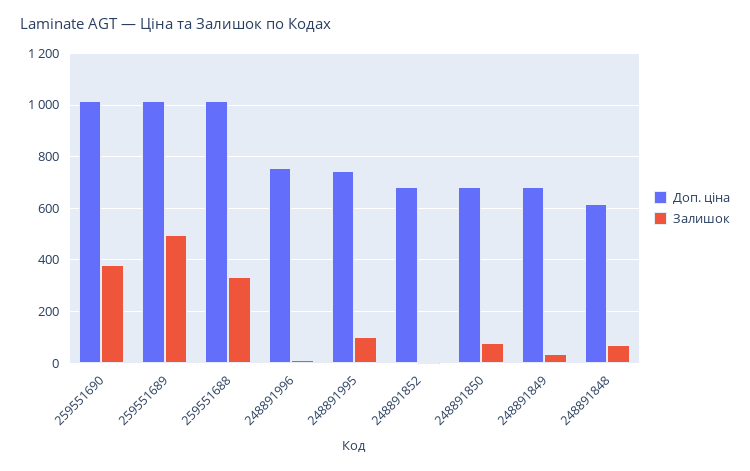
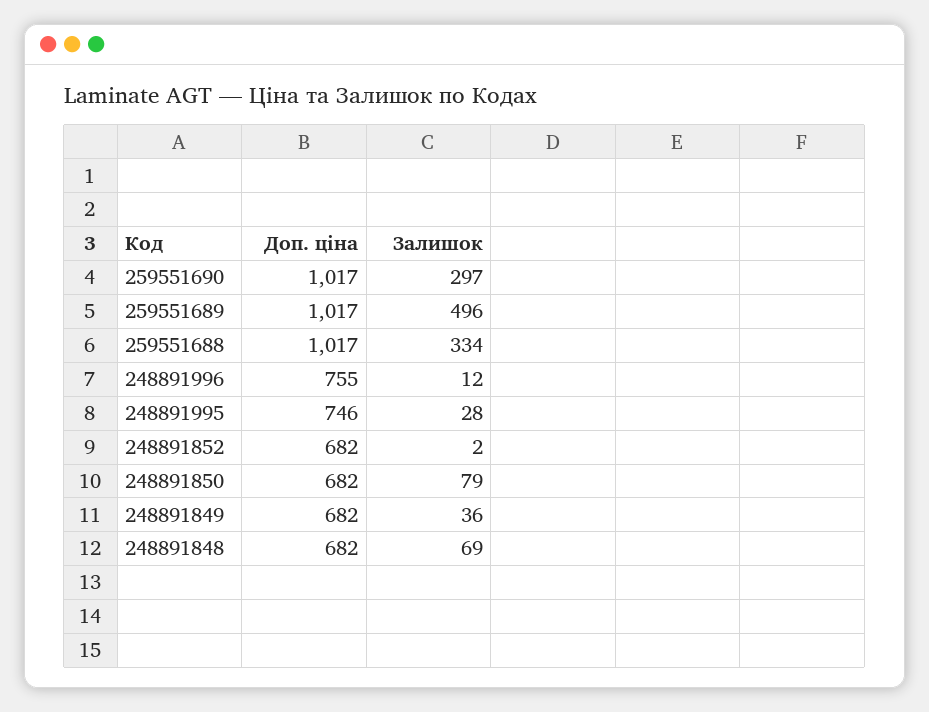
  {
    "Доп. ціна": {
      "259551690": 1017,
      "259551689": 1017,
      "259551688": 1017,
      "248891996": 755,
      "248891995": 746,
      "248891852": 682,
      "248891850": 682,
      "248891849": 682,
-     "248891848": 625
+     "248891848": 682
    },
    "Залишок": {
-     "259551690": 375,
+     "259551690": 297,
      "259551689": 496,
      "259551688": 334,
      "248891996": 12,
-     "248891995": 100,
+     "248891995": 28,
      "248891852": 2,
      "248891850": 79,
      "248891849": 36,
      "248891848": 69
    }
  }

